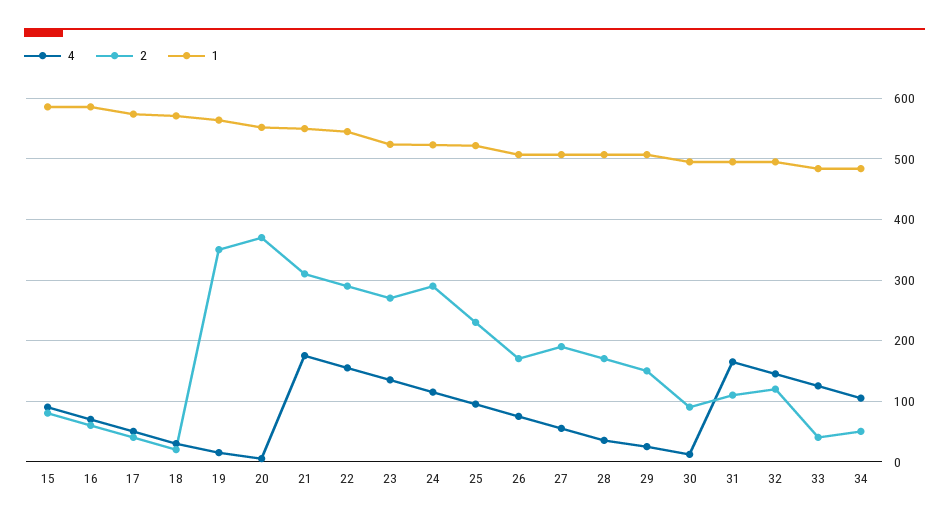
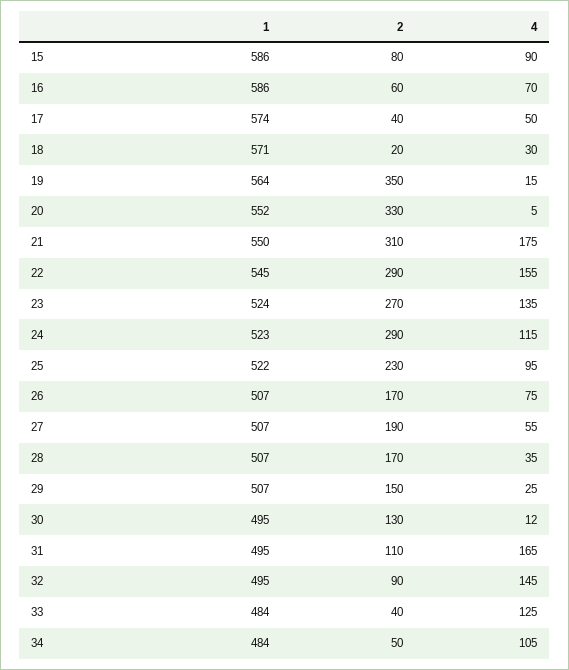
  {
    "4": {
      "15": 90,
      "16": 70,
      "17": 50,
      "18": 30,
      "19": 15,
      "20": 5,
      "21": 175,
      "22": 155,
      "23": 135,
      "24": 115,
      "25": 95,
      "26": 75,
      "27": 55,
      "28": 35,
      "29": 25,
      "30": 12,
      "31": 165,
      "32": 145,
      "33": 125,
      "34": 105
    },
    "2": {
      "15": 80,
      "16": 60,
      "17": 40,
      "18": 20,
      "19": 350,
-     "20": 370,
+     "20": 330,
      "21": 310,
      "22": 290,
      "23": 270,
      "24": 290,
      "25": 230,
      "26": 170,
      "27": 190,
      "28": 170,
      "29": 150,
-     "30": 90,
+     "30": 130,
      "31": 110,
-     "32": 120,
+     "32": 90,
      "33": 40,
      "34": 50
    },
    "1": {
      "15": 586,
      "16": 586,
      "17": 574,
      "18": 571,
      "19": 564,
      "20": 552,
      "21": 550,
      "22": 545,
      "23": 524,
      "24": 523,
      "25": 522,
      "26": 507,
      "27": 507,
      "28": 507,
      "29": 507,
      "30": 495,
      "31": 495,
      "32": 495,
      "33": 484,
      "34": 484
    }
  }

